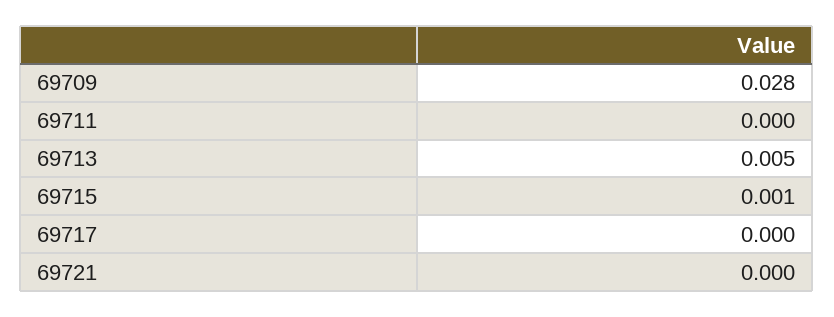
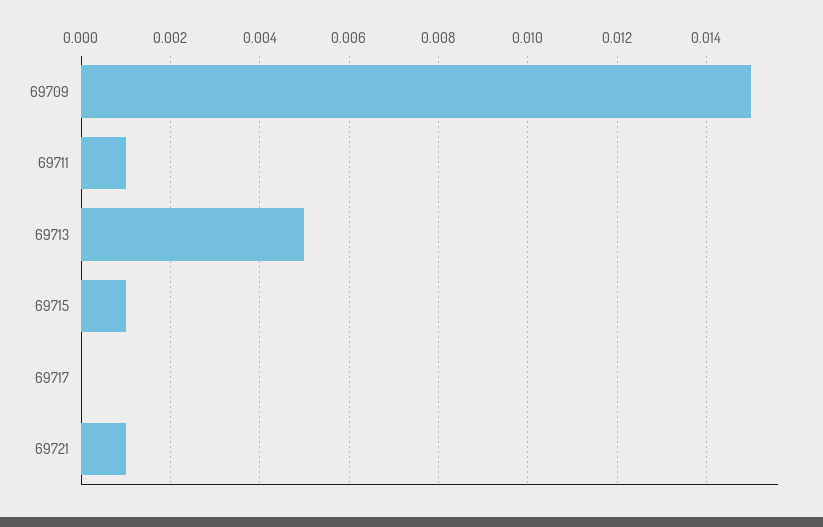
  {
-   "69709": 0.028,
+   "69709": 0.015,
-   "69711": 0,
+   "69711": 0.001,
    "69713": 0.005,
    "69715": 0.001,
    "69717": 0,
-   "69721": 0
+   "69721": 0.001
  }

